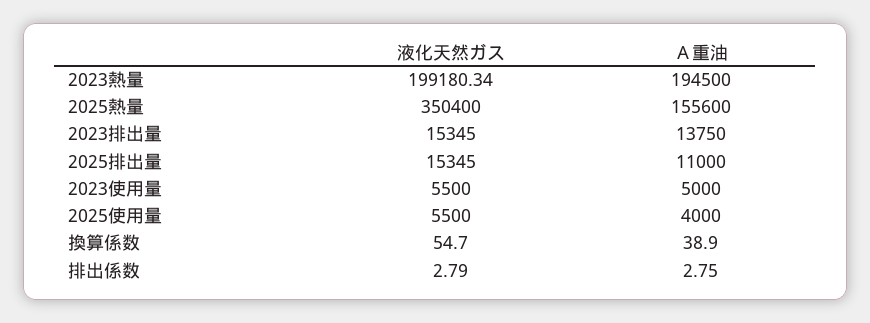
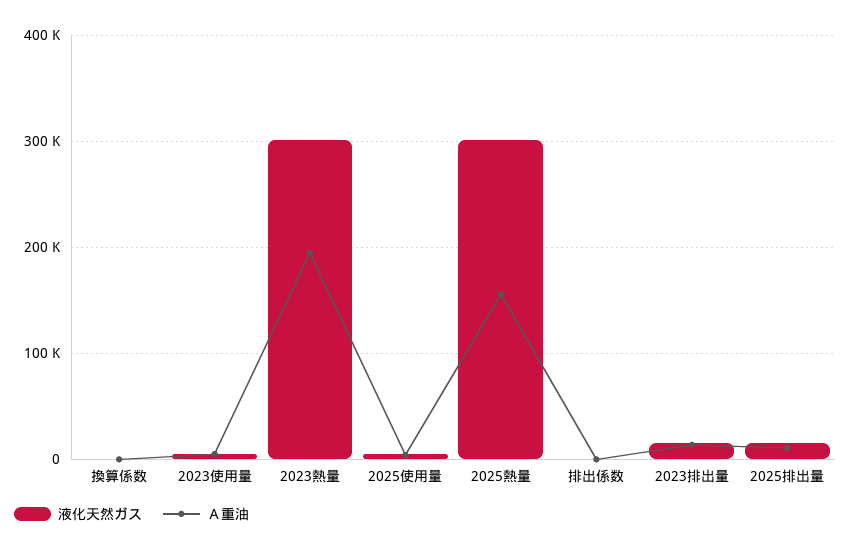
  {
    "液化天然ガス": {
-     "2023熱量": 199180.34,
+     "2023熱量": 300000,
-     "2025熱量": 350400,
+     "2025熱量": 300000,
      "2023排出量": 15345,
      "2025排出量": 15345,
      "2023使用量": 5500,
      "2025使用量": 5500,
      "換算係数": 54.7,
      "排出係数": 2.79
    },
    "Ａ重油": {
      "2023熱量": 194500,
      "2025熱量": 155600,
      "2023排出量": 13750,
      "2025排出量": 11000,
      "2023使用量": 5000,
      "2025使用量": 4000,
      "換算係数": 38.9,
      "排出係数": 2.75
    }
  }

